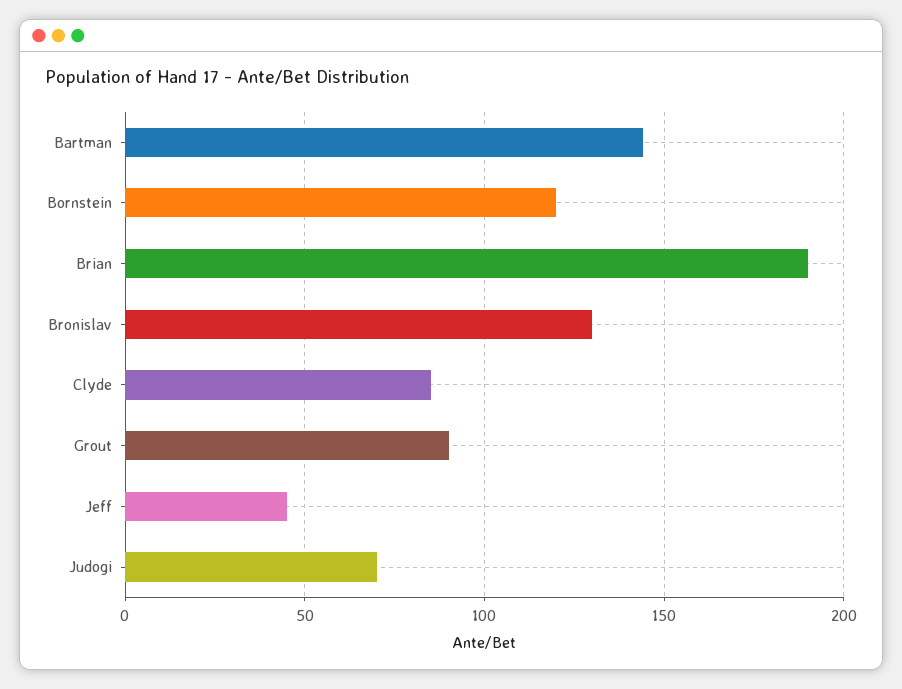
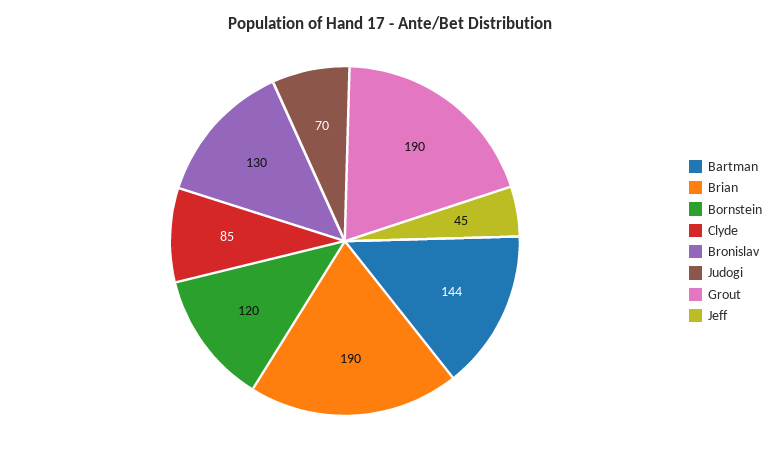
  {
    "Bartman": 144,
    "Bornstein": 120,
    "Brian": 190,
    "Bronislav": 130,
    "Clyde": 85,
-   "Grout": 90,
+   "Grout": 190,
    "Jeff": 45,
    "Judogi": 70
  }

